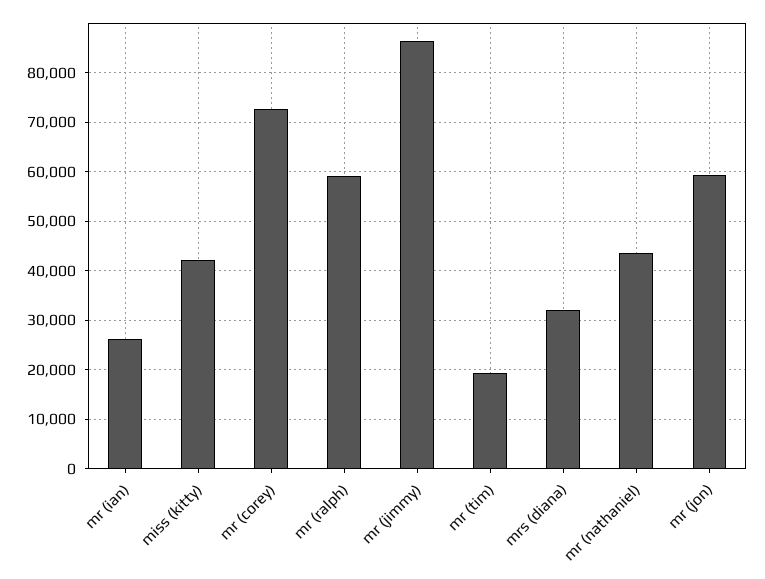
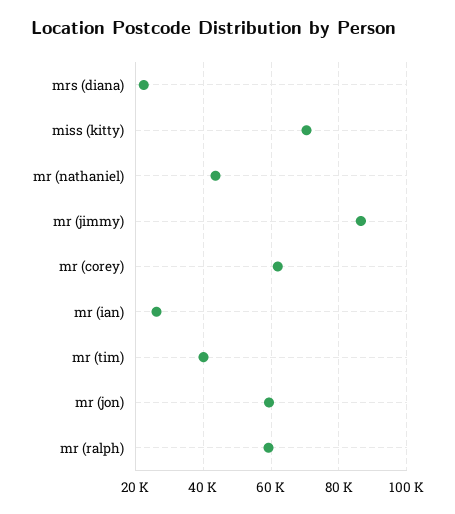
  {
    "mr (ian)": 26000,
-   "miss (kitty)": 42000,
+   "miss (kitty)": 70000,
-   "mr (corey)": 72000,
+   "mr (corey)": 62000,
    "mr (ralph)": 60000,
    "mr (jimmy)": 86000,
-   "mr (tim)": 20000,
+   "mr (tim)": 40000,
-   "mrs (diana)": 32000,
+   "mrs (diana)": 22000,
    "mr (nathaniel)": 44000,
    "mr (jon)": 60000
  }

